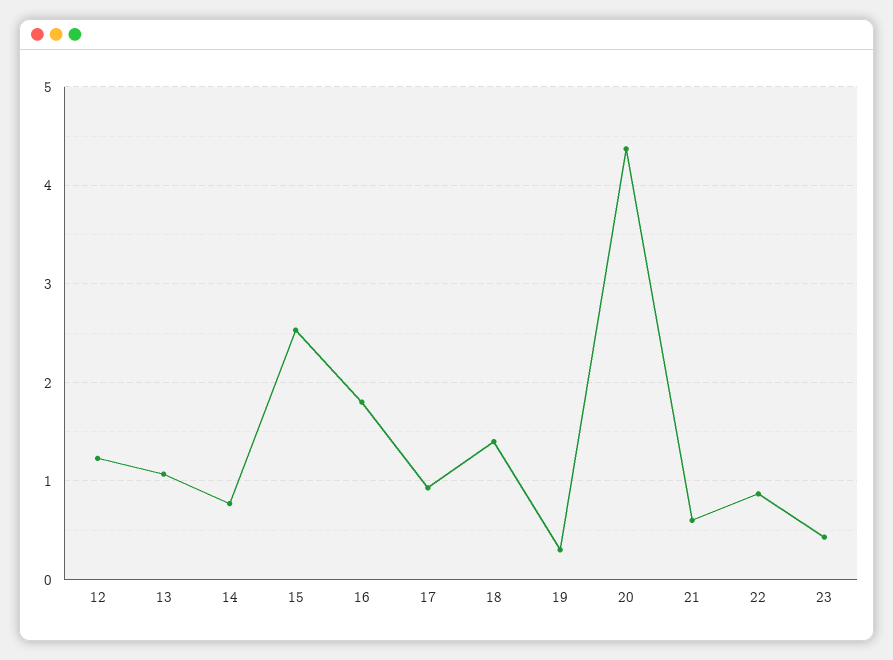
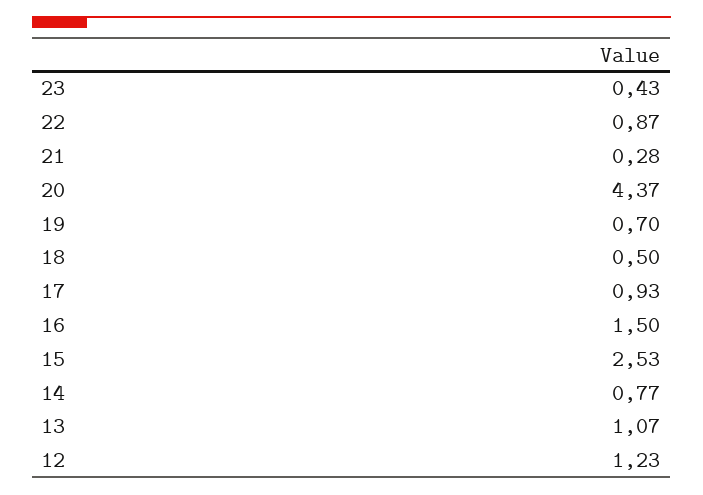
  {
    "12": 1.23,
    "13": 1.07,
    "14": 0.77,
    "15": 2.53,
-   "16": 1.8,
+   "16": 1.5,
    "17": 0.93,
-   "18": 1.4,
+   "18": 0.5,
-   "19": 0.3,
+   "19": 0.7,
    "20": 4.37,
-   "21": 0.6,
+   "21": 0.28,
    "22": 0.87,
    "23": 0.43
  }

